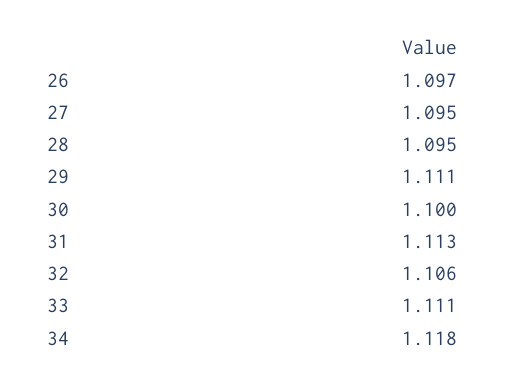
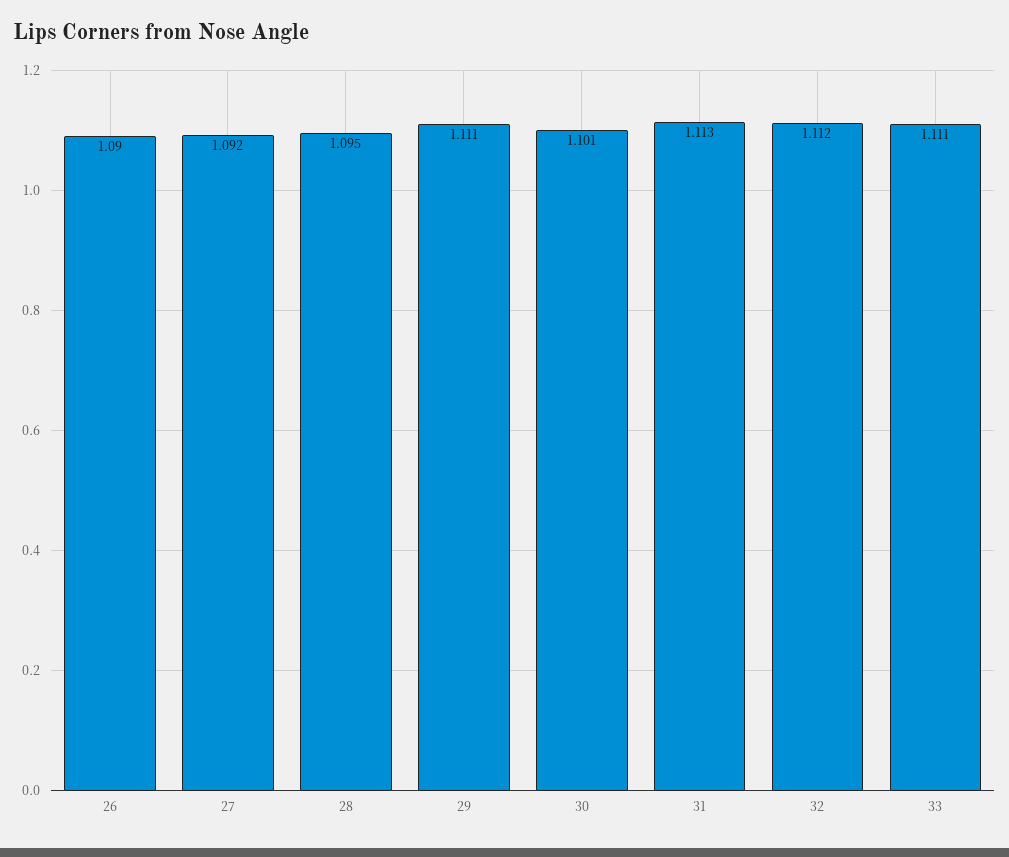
  {
-   "26": 1.097,
+   "26": 1.09,
-   "27": 1.095,
+   "27": 1.092,
    "28": 1.095,
    "29": 1.111,
-   "30": 1.1,
+   "30": 1.101,
    "31": 1.113,
-   "32": 1.106,
+   "32": 1.112,
-   "33": 1.111,
+   "33": 1.111
-   "34": 1.118
  }

